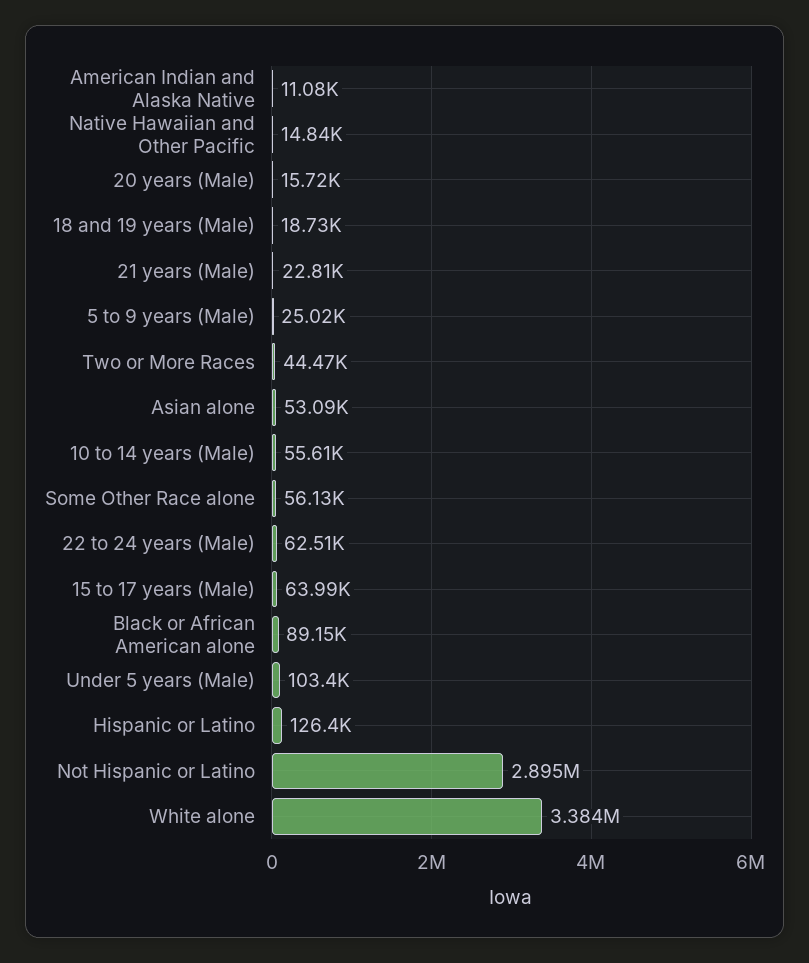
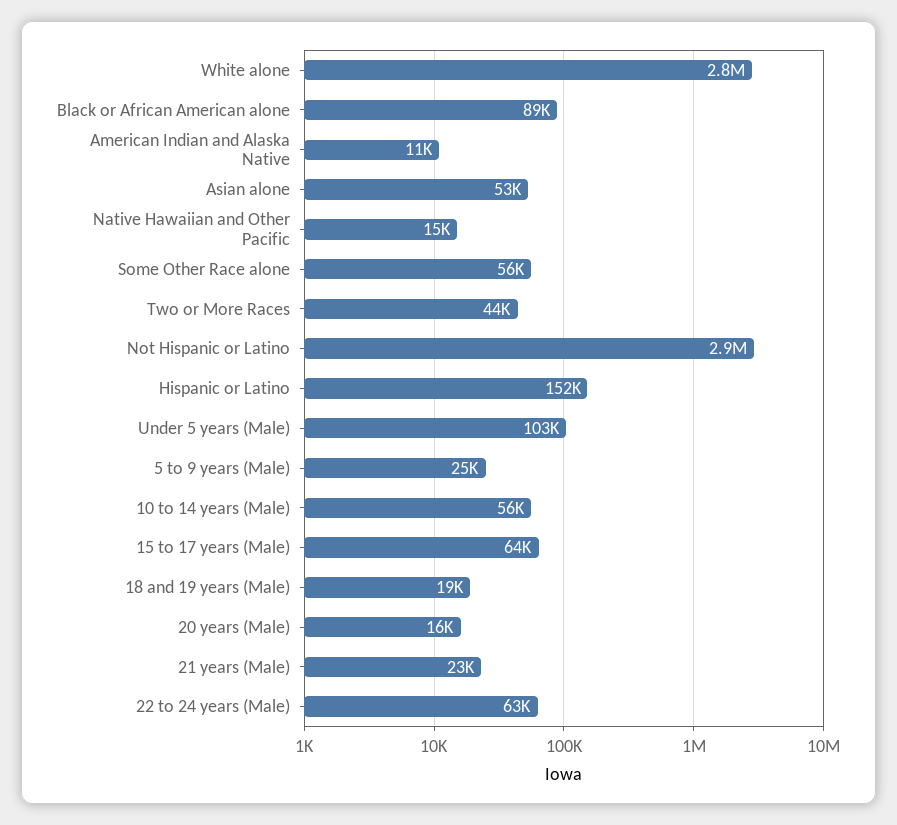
  {
    "American Indian and Alaska Native": 11080,
    "Native Hawaiian and Other Pacific": 14840,
    "20 years (Male)": 15720,
    "18 and 19 years (Male)": 18730,
    "21 years (Male)": 22810,
    "5 to 9 years (Male)": 25020,
    "Two or More Races": 44470,
    "Asian alone": 53090,
    "10 to 14 years (Male)": 55610,
    "Some Other Race alone": 56130,
    "22 to 24 years (Male)": 62510,
    "15 to 17 years (Male)": 63990,
    "Black or African American alone": 89150,
    "Under 5 years (Male)": 103400,
-   "Hispanic or Latino": 126400,
+   "Hispanic or Latino": 152000,
    "Not Hispanic or Latino": 2895000,
-   "White alone": 3384000
+   "White alone": 2800000
  }

